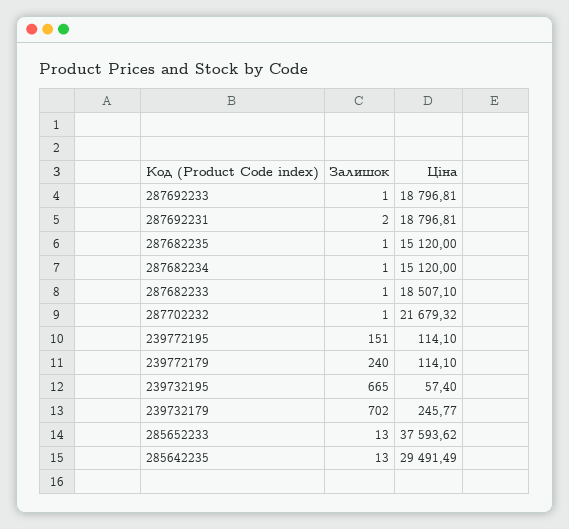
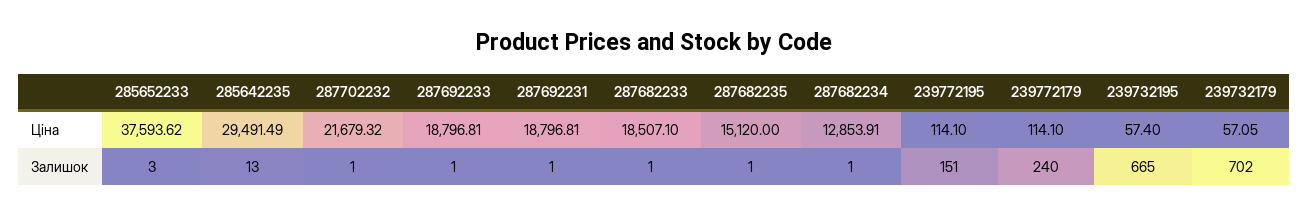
  {
    "Залишок": {
      "287692233": 1,
-     "287692231": 2,
+     "287692231": 1,
      "287682235": 1,
      "287682234": 1,
      "287682233": 1,
      "287702232": 1,
      "239772195": 151,
      "239772179": 240,
      "239732195": 665,
      "239732179": 702,
-     "285652233": 13,
+     "285652233": 3,
      "285642235": 13
    },
    "Ціна": {
      "287692233": 18796.81,
      "287692231": 18796.81,
      "287682235": 15120,
-     "287682234": 15120,
+     "287682234": 12853.91,
      "287682233": 18507.1,
      "287702232": 21679.32,
      "239772195": 114.1,
      "239772179": 114.1,
      "239732195": 57.4,
-     "239732179": 245.77,
+     "239732179": 57.05,
      "285652233": 37593.62,
      "285642235": 29491.49
    }
  }

